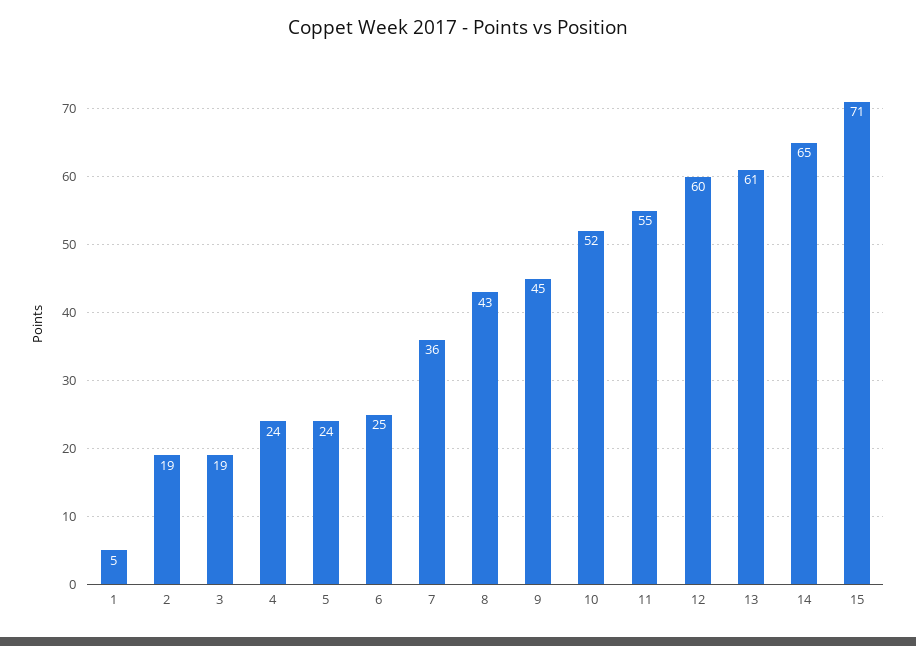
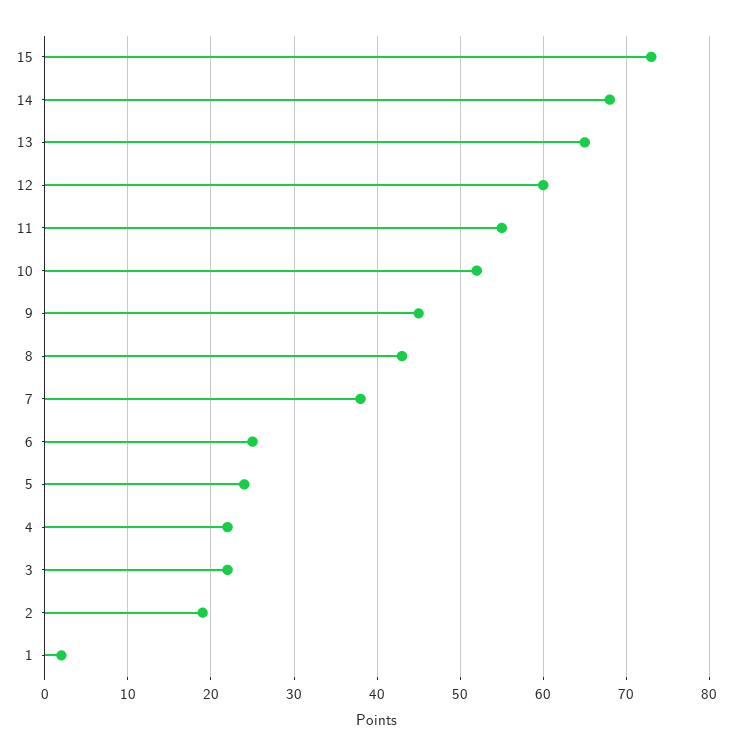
  {
-   "1": 5,
+   "1": 2,
    "2": 19,
-   "3": 19,
+   "3": 22,
-   "4": 24,
+   "4": 22,
    "5": 24,
    "6": 25,
-   "7": 36,
+   "7": 38,
    "8": 43,
    "9": 45,
    "10": 52,
    "11": 55,
    "12": 60,
-   "13": 61,
+   "13": 65,
-   "14": 65,
+   "14": 68,
-   "15": 71
+   "15": 73
  }

